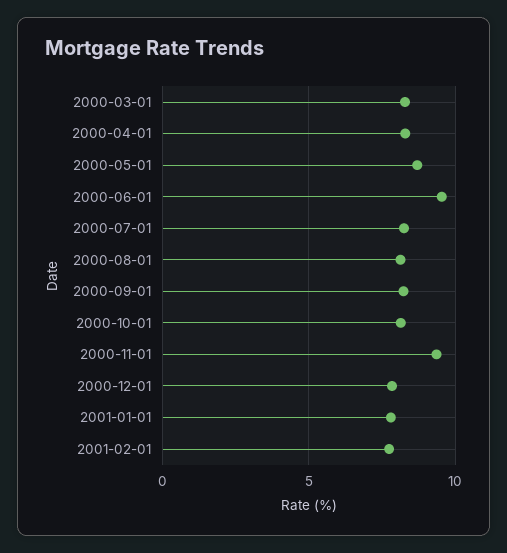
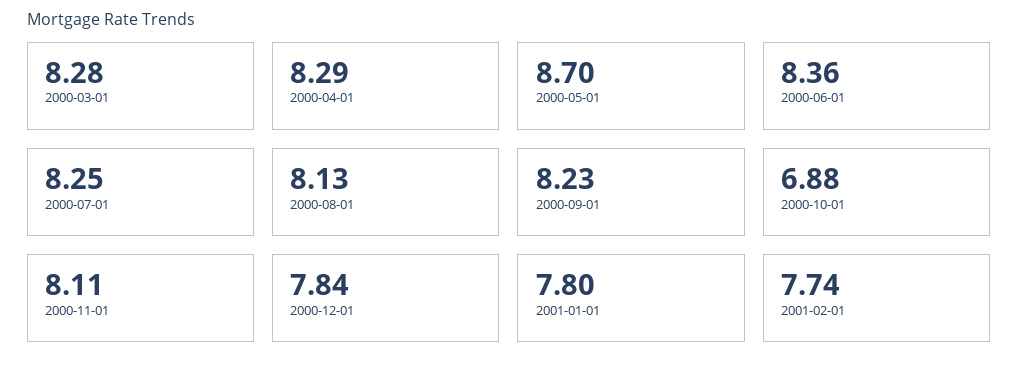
  {
    "2000-03-01": 8.28,
    "2000-04-01": 8.29,
    "2000-05-01": 8.7,
-   "2000-06-01": 9.5,
+   "2000-06-01": 8.36,
    "2000-07-01": 8.25,
    "2000-08-01": 8.13,
    "2000-09-01": 8.23,
-   "2000-10-01": 8,
+   "2000-10-01": 6.88,
-   "2000-11-01": 9.5,
+   "2000-11-01": 8.11,
    "2000-12-01": 7.84,
    "2001-01-01": 7.8,
    "2001-02-01": 7.74
  }

